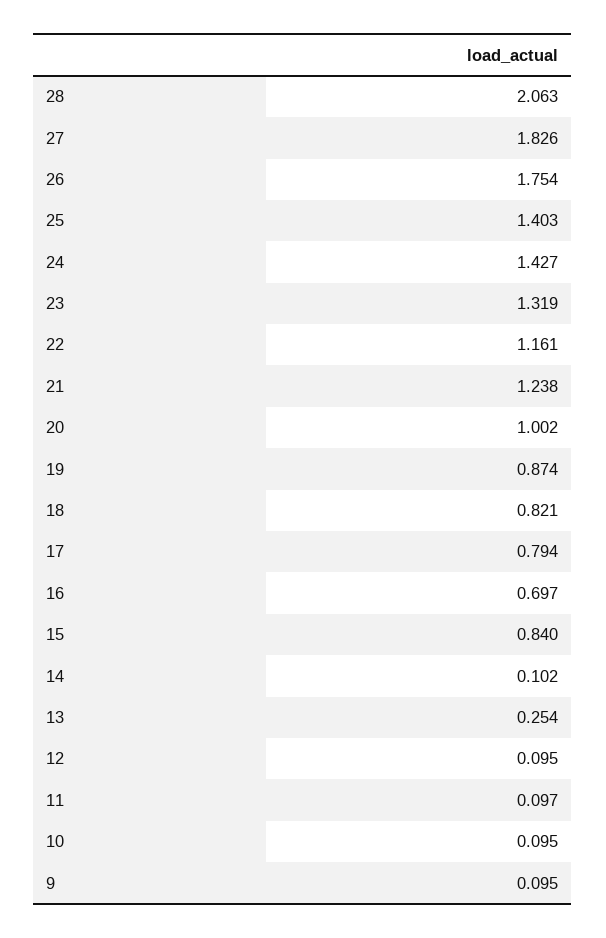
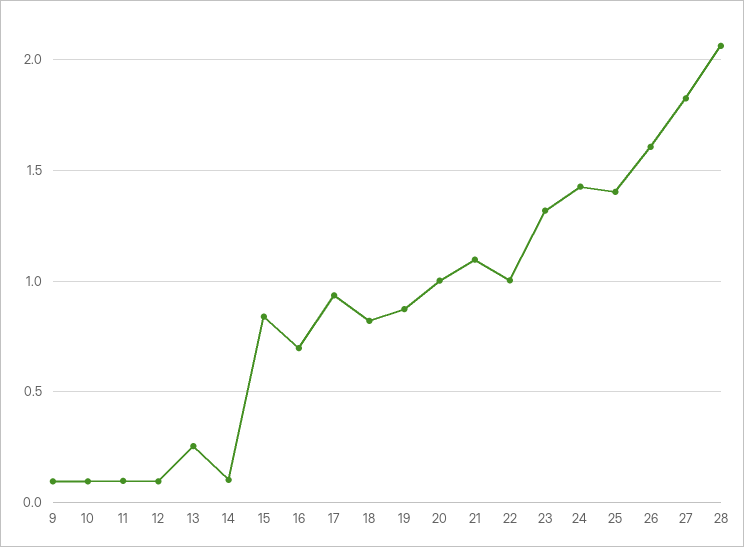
  {
    "28": 2.063,
    "27": 1.826,
-   "26": 1.754,
+   "26": 1.6,
    "25": 1.403,
    "24": 1.427,
    "23": 1.319,
-   "22": 1.161,
+   "22": 1,
-   "21": 1.238,
+   "21": 1.1,
    "20": 1.002,
    "19": 0.874,
    "18": 0.821,
-   "17": 0.794,
+   "17": 0.95,
    "16": 0.697,
    "15": 0.84,
    "14": 0.102,
    "13": 0.254,
    "12": 0.095,
    "11": 0.097,
    "10": 0.095,
    "9": 0.095
  }

